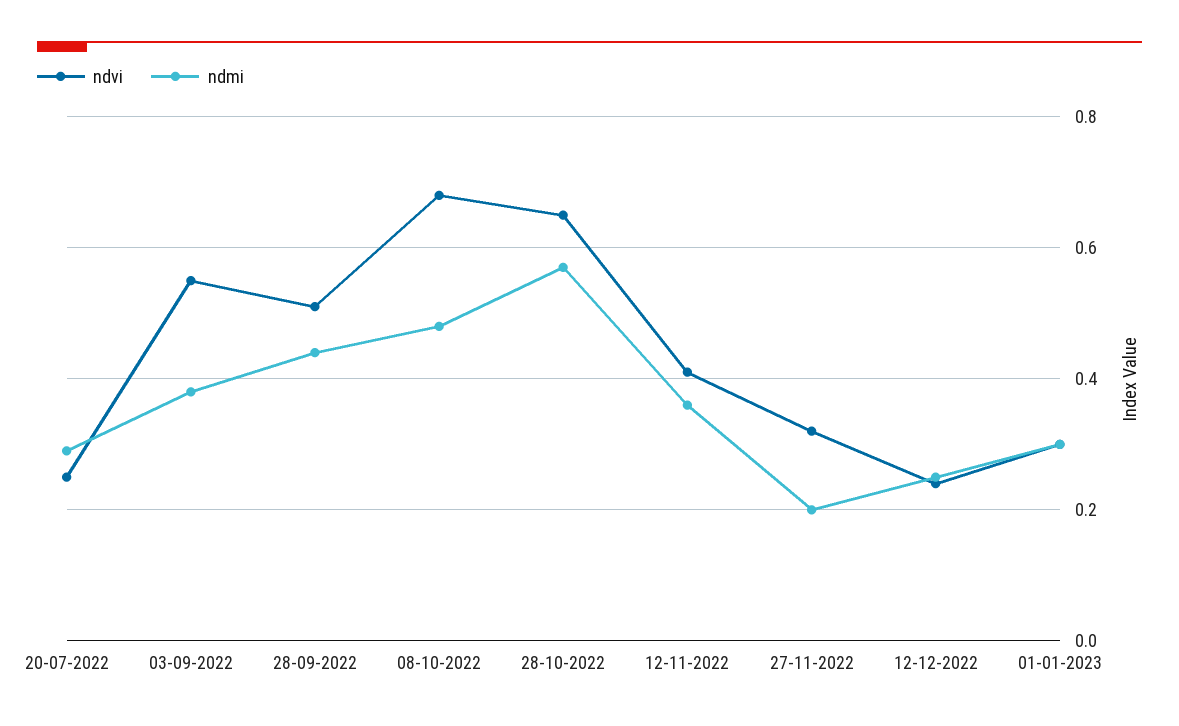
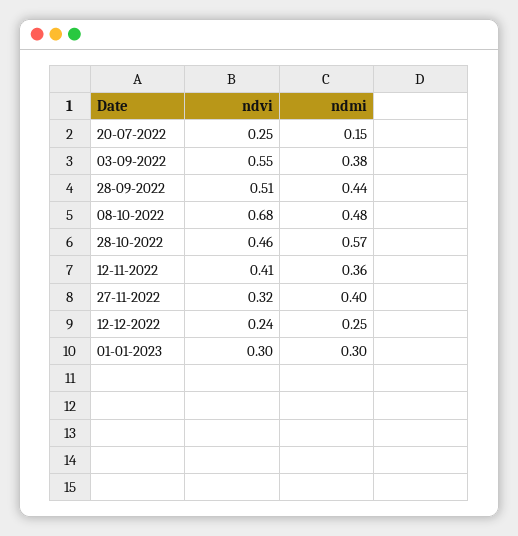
  {
    "ndvi": {
      "20-07-2022": 0.25,
      "03-09-2022": 0.55,
      "28-09-2022": 0.51,
      "08-10-2022": 0.68,
-     "28-10-2022": 0.65,
+     "28-10-2022": 0.46,
      "12-11-2022": 0.41,
      "27-11-2022": 0.32,
      "12-12-2022": 0.24,
      "01-01-2023": 0.3
    },
    "ndmi": {
-     "20-07-2022": 0.3,
+     "20-07-2022": 0.15,
      "03-09-2022": 0.38,
      "28-09-2022": 0.44,
      "08-10-2022": 0.48,
      "28-10-2022": 0.57,
      "12-11-2022": 0.36,
-     "27-11-2022": 0.2,
+     "27-11-2022": 0.4,
      "12-12-2022": 0.25,
      "01-01-2023": 0.3
    }
  }

